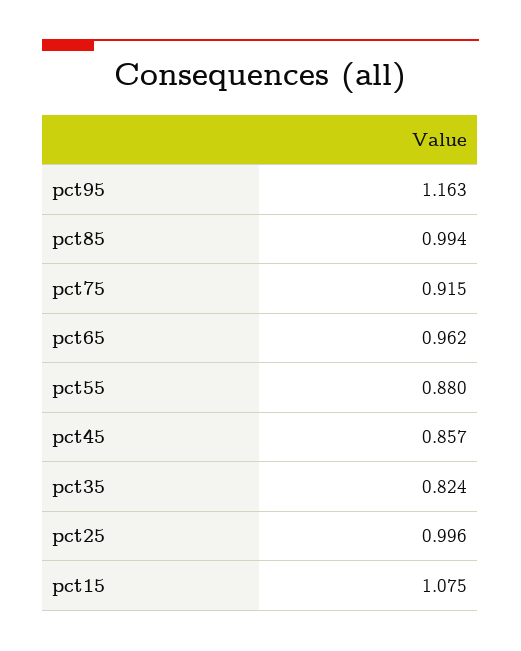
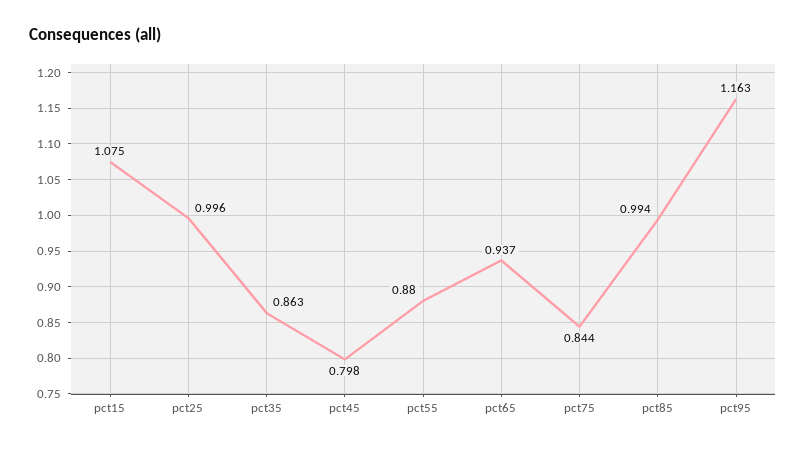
  {
    "pct95": 1.163,
    "pct85": 0.994,
-   "pct75": 0.915,
+   "pct75": 0.844,
-   "pct65": 0.962,
+   "pct65": 0.937,
    "pct55": 0.88,
-   "pct45": 0.857,
+   "pct45": 0.798,
-   "pct35": 0.824,
+   "pct35": 0.863,
    "pct25": 0.996,
    "pct15": 1.075
  }

